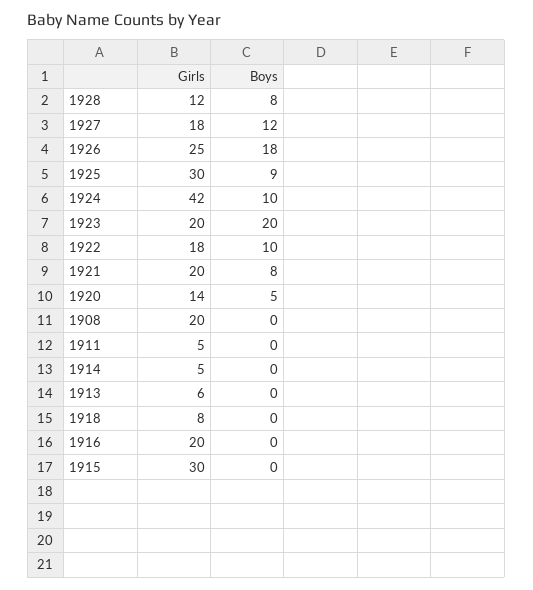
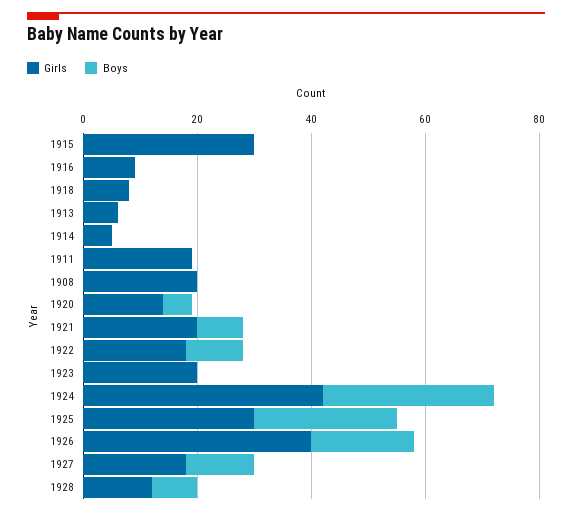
  {
    "Girls": {
      "1928": 12,
      "1927": 18,
-     "1926": 25,
+     "1926": 40,
      "1925": 30,
      "1924": 42,
      "1923": 20,
      "1922": 18,
      "1921": 20,
      "1920": 14,
      "1908": 20,
-     "1911": 5,
+     "1911": 20,
      "1914": 5,
      "1913": 6,
      "1918": 8,
-     "1916": 20,
+     "1916": 10,
      "1915": 30
    },
    "Boys": {
      "1928": 8,
      "1927": 12,
      "1926": 18,
-     "1925": 9,
+     "1925": 25,
-     "1924": 10,
+     "1924": 30,
-     "1923": 20,
+     "1923": 0,
      "1922": 10,
      "1921": 8,
      "1920": 5,
      "1908": 0,
      "1911": 0,
      "1914": 0,
      "1913": 0,
      "1918": 0,
      "1916": 0,
      "1915": 0
    }
  }

